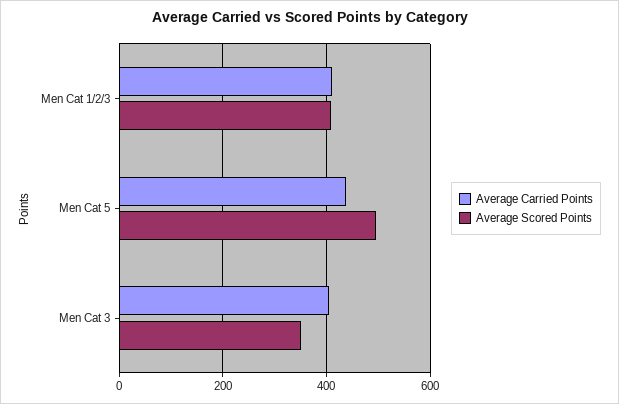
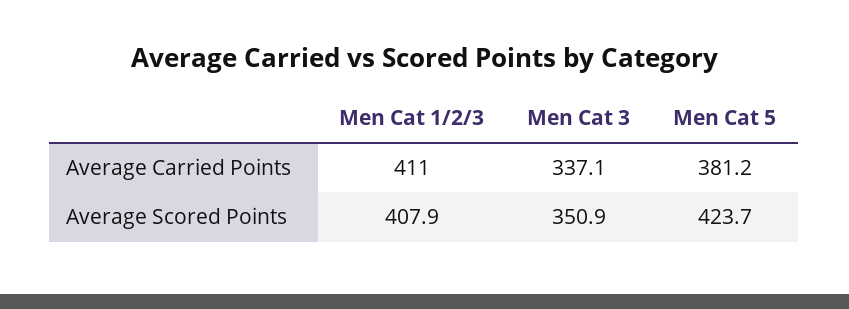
  {
    "Average Carried Points": {
      "Men Cat 1/2/3": 411,
-     "Men Cat 5": 440,
+     "Men Cat 5": 381.2,
-     "Men Cat 3": 400
+     "Men Cat 3": 337.1
    },
    "Average Scored Points": {
      "Men Cat 1/2/3": 407.9,
-     "Men Cat 5": 500,
+     "Men Cat 5": 423.7,
      "Men Cat 3": 350.9
    }
  }

